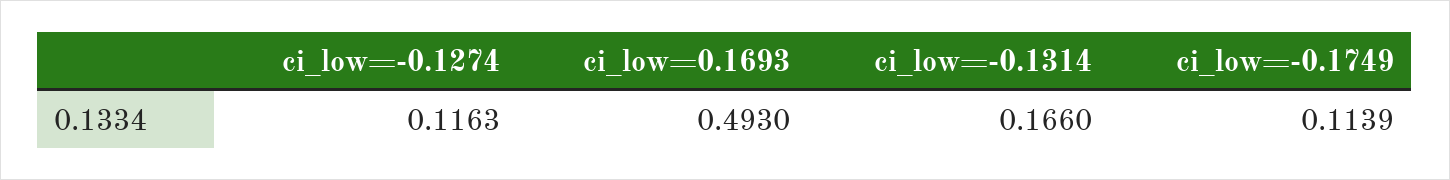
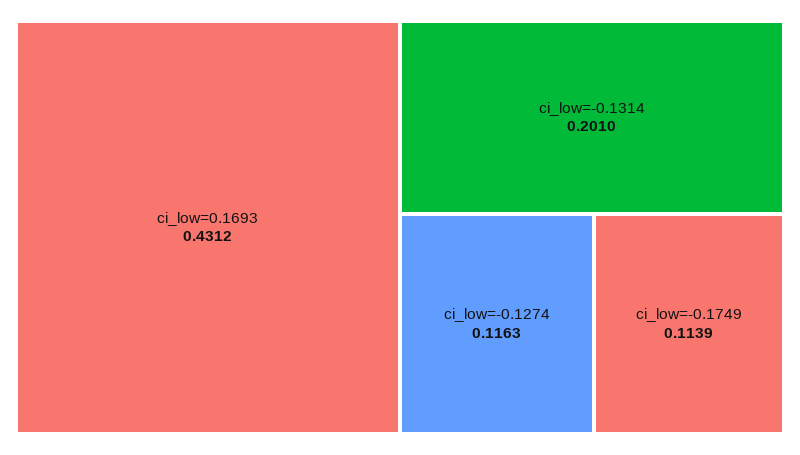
  {
    "ci_low=-0.1274": 0.1163,
-   "ci_low=0.1693": 0.493,
+   "ci_low=0.1693": 0.4312,
-   "ci_low=-0.1314": 0.166,
+   "ci_low=-0.1314": 0.201,
    "ci_low=-0.1749": 0.1139
  }

